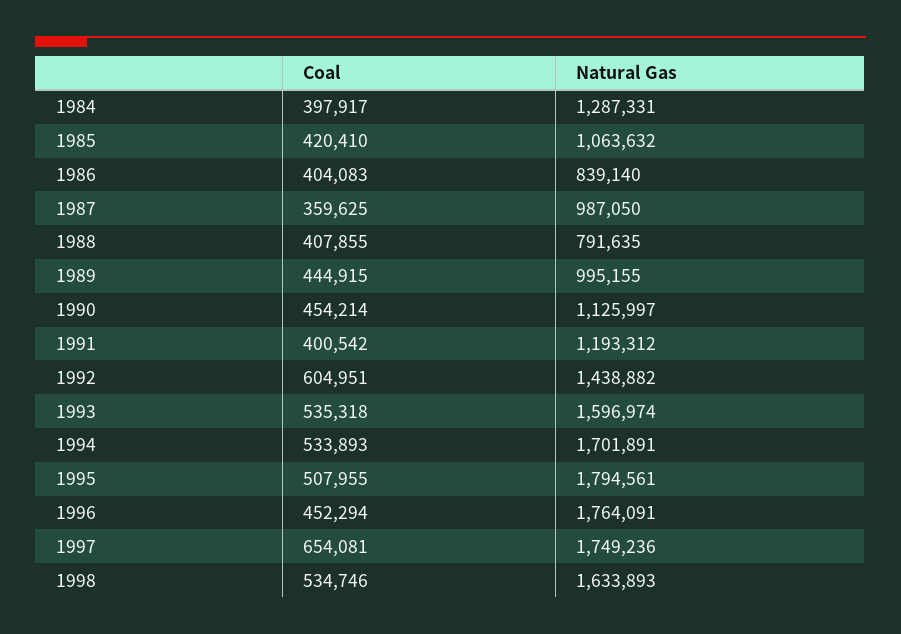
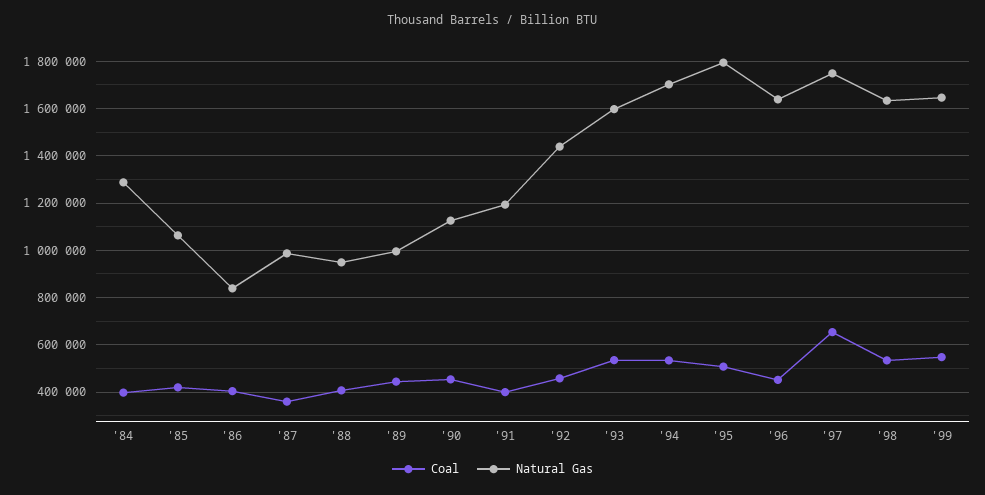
  {
    "Coal": {
      "1984": 397917,
      "1985": 420410,
      "1986": 404083,
      "1987": 359625,
      "1988": 407855,
      "1989": 444915,
      "1990": 454214,
      "1991": 400542,
-     "1992": 604951,
+     "1992": 450000,
      "1993": 535318,
      "1994": 533893,
      "1995": 507955,
      "1996": 452294,
      "1997": 654081,
-     "1998": 534746
+     "1998": 534746,
+     "'99": 550000
    },
    "Natural Gas": {
      "1984": 1287331,
      "1985": 1063632,
      "1986": 839140,
      "1987": 987050,
-     "1988": 791635,
+     "1988": 950000,
      "1989": 995155,
      "1990": 1125997,
      "1991": 1193312,
      "1992": 1438882,
      "1993": 1596974,
      "1994": 1701891,
      "1995": 1794561,
-     "1996": 1764091,
+     "1996": 1650000,
      "1997": 1749236,
-     "1998": 1633893
+     "1998": 1633893,
+     "'99": 1650000
    }
  }

